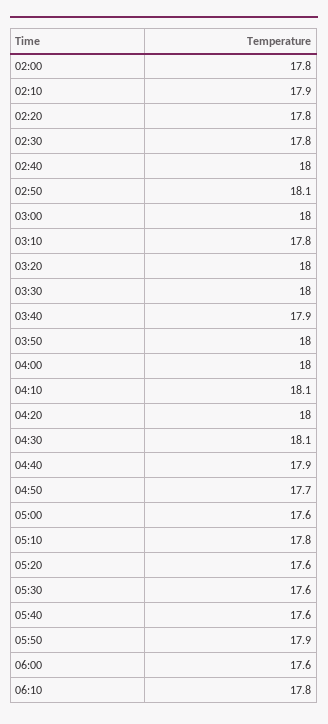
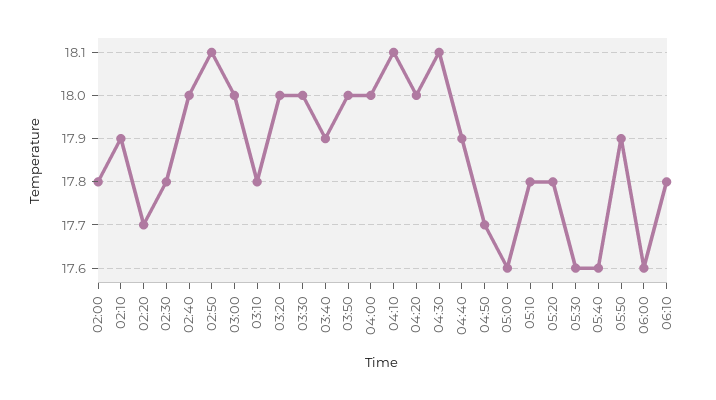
  {
    "02:00": 17.8,
    "02:10": 17.9,
-   "02:20": 17.8,
+   "02:20": 17.7,
    "02:30": 17.8,
    "02:40": 18,
    "02:50": 18.1,
    "03:00": 18,
    "03:10": 17.8,
    "03:20": 18,
    "03:30": 18,
    "03:40": 17.9,
    "03:50": 18,
    "04:00": 18,
    "04:10": 18.1,
    "04:20": 18,
    "04:30": 18.1,
    "04:40": 17.9,
    "04:50": 17.7,
    "05:00": 17.6,
    "05:10": 17.8,
-   "05:20": 17.6,
+   "05:20": 17.8,
    "05:30": 17.6,
    "05:40": 17.6,
    "05:50": 17.9,
    "06:00": 17.6,
    "06:10": 17.8
  }

